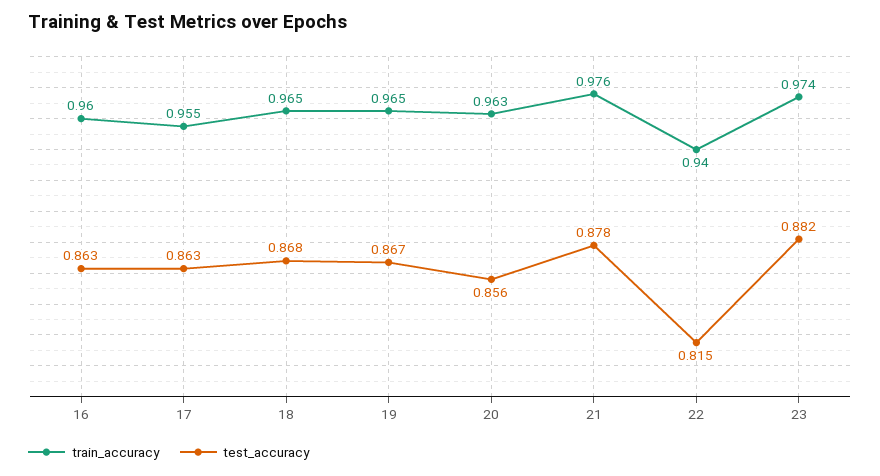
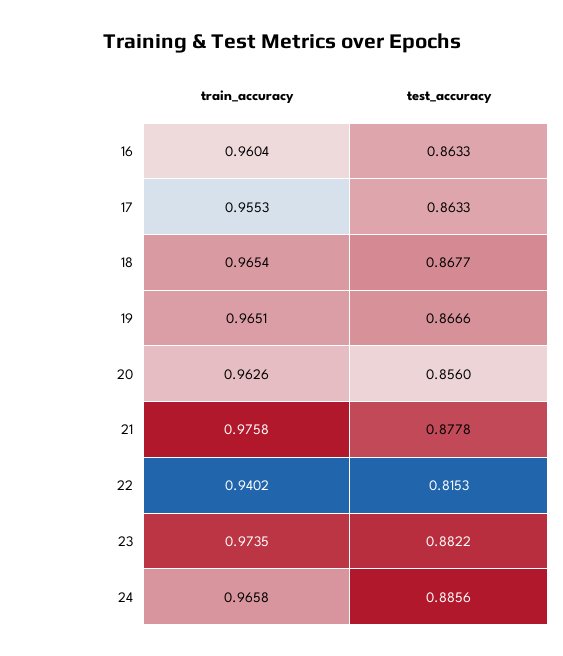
  {
    "train_accuracy": {
      "16": 0.9604,
      "17": 0.9553,
      "18": 0.9654,
      "19": 0.9651,
      "20": 0.9626,
      "21": 0.9758,
      "22": 0.9402,
-     "23": 0.9735
+     "23": 0.9735,
+     "24": 0.9658
    },
    "test_accuracy": {
      "16": 0.8633,
      "17": 0.8633,
      "18": 0.8677,
      "19": 0.8666,
      "20": 0.856,
      "21": 0.8778,
      "22": 0.8153,
-     "23": 0.8822
+     "23": 0.8822,
+     "24": 0.8856
    }
  }

